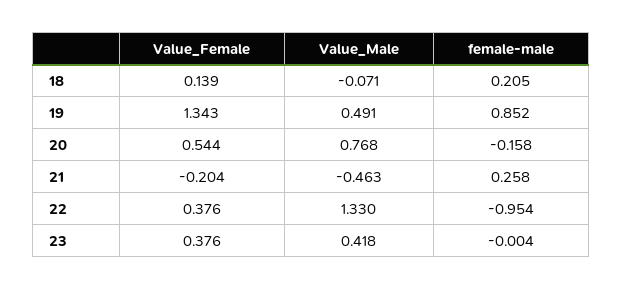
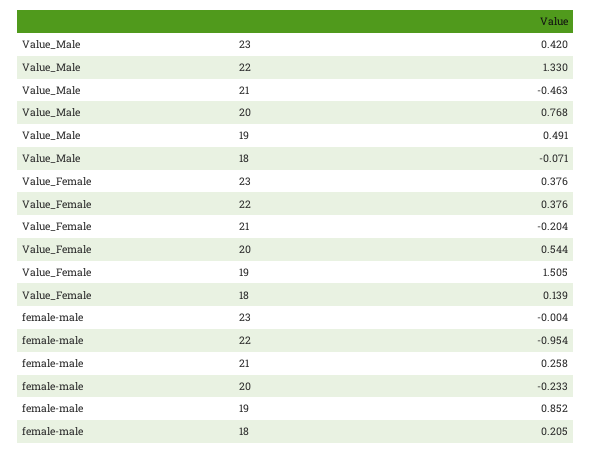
  {
    "Value_Female": {
      "18": 0.139,
-     "19": 1.343,
+     "19": 1.505,
      "20": 0.544,
      "21": -0.204,
      "22": 0.376,
      "23": 0.376
    },
    "Value_Male": {
      "18": -0.071,
      "19": 0.491,
      "20": 0.768,
      "21": -0.463,
      "22": 1.33,
-     "23": 0.418
+     "23": 0.42
    },
    "female-male": {
      "18": 0.205,
      "19": 0.852,
-     "20": -0.158,
+     "20": -0.233,
      "21": 0.258,
      "22": -0.954,
      "23": -0.004
    }
  }

